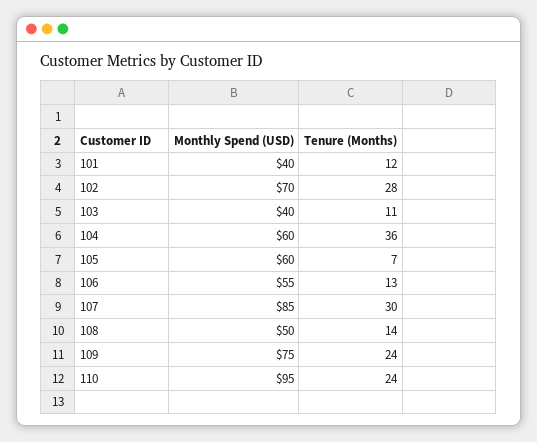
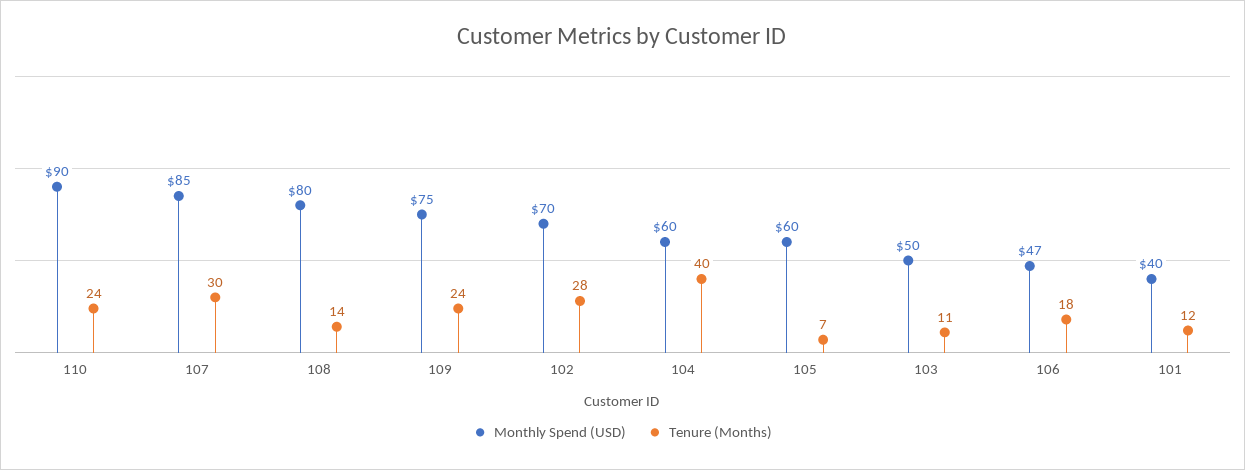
  {
    "Monthly Spend (USD)": {
      "101": 40,
      "102": 70,
-     "103": 40,
+     "103": 50,
      "104": 60,
      "105": 60,
-     "106": 55,
+     "106": 47,
      "107": 85,
-     "108": 50,
+     "108": 80,
      "109": 75,
-     "110": 95
+     "110": 90
    },
    "Tenure (Months)": {
      "101": 12,
      "102": 28,
      "103": 11,
-     "104": 36,
+     "104": 40,
      "105": 7,
-     "106": 13,
+     "106": 18,
      "107": 30,
      "108": 14,
      "109": 24,
      "110": 24
    }
  }

